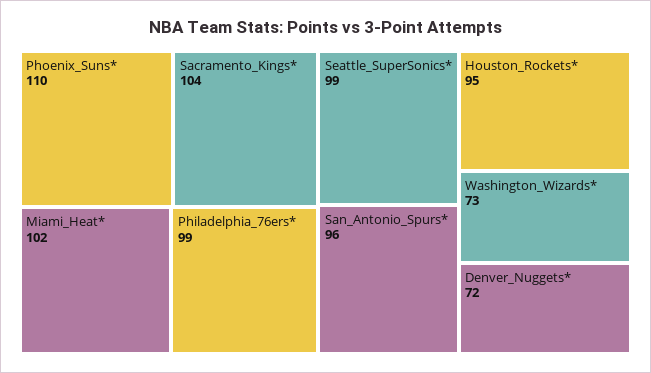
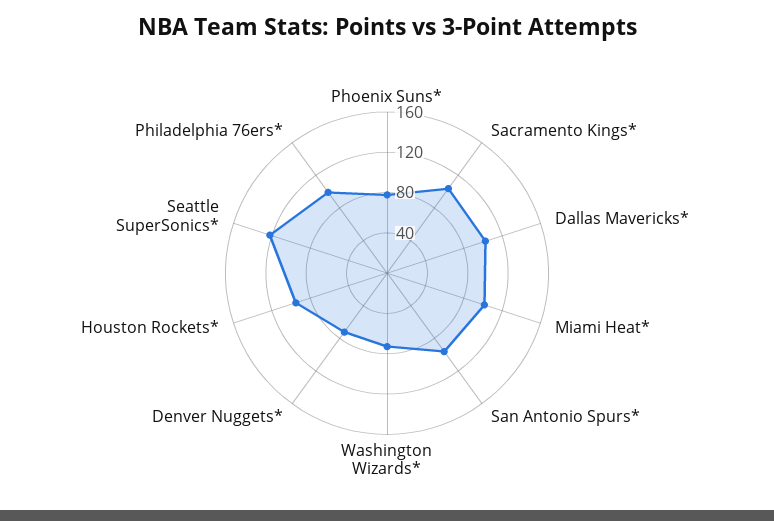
  {
-   "Phoenix_Suns*": 110,
+   "Phoenix_Suns*": 80,
    "Sacramento_Kings*": 104,
    "Miami_Heat*": 102,
    "Philadelphia_76ers*": 99,
-   "Seattle_SuperSonics*": 99,
+   "Seattle_SuperSonics*": 120,
    "San_Antonio_Spurs*": 96,
    "Houston_Rockets*": 95,
    "Washington_Wizards*": 73,
-   "Denver_Nuggets*": 72
+   "Denver_Nuggets*": 72,
+   "Dallas Mavericks*": 100
  }

